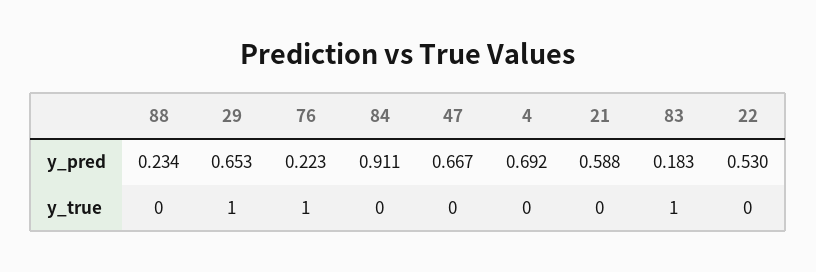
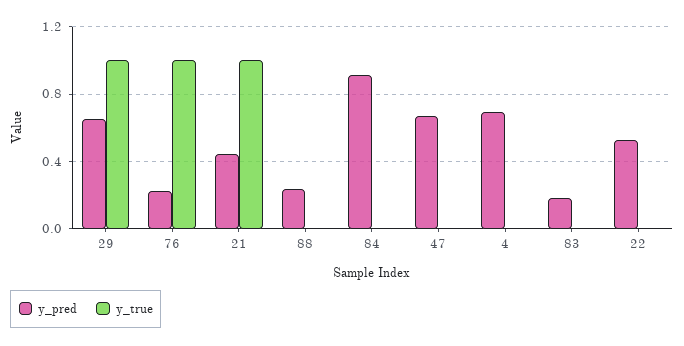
  {
    "y_pred": {
      "88": 0.234,
      "29": 0.653,
      "76": 0.223,
      "84": 0.911,
      "47": 0.667,
      "4": 0.692,
-     "21": 0.588,
+     "21": 0.45,
      "83": 0.183,
      "22": 0.53
    },
    "y_true": {
      "88": 0,
      "29": 1,
      "76": 1,
      "84": 0,
      "47": 0,
      "4": 0,
-     "21": 0,
+     "21": 1,
-     "83": 1,
+     "83": 0,
      "22": 0
    }
  }

